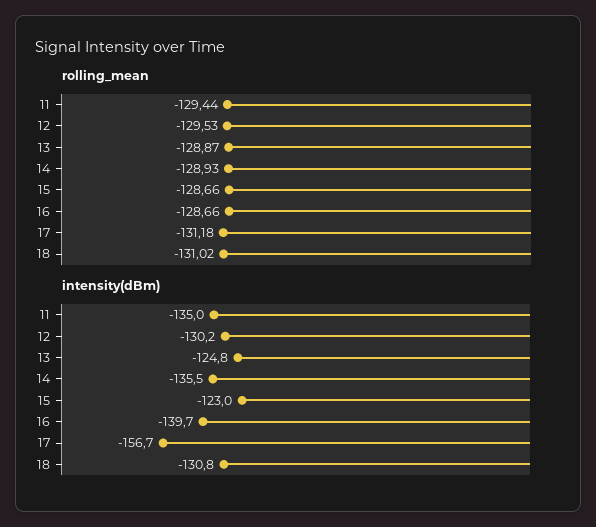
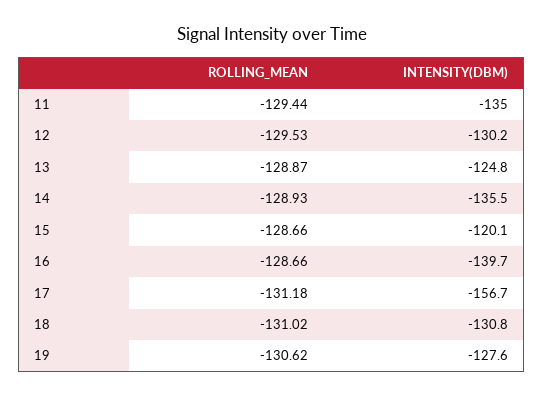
  {
    "rolling_mean": {
      "11": -129.44,
      "12": -129.53,
      "13": -128.87,
      "14": -128.93,
      "15": -128.66,
      "16": -128.66,
      "17": -131.18,
-     "18": -131.02
+     "18": -131.02,
+     "19": -130.62
    },
    "intensity(dBm)": {
      "11": -135,
      "12": -130.2,
      "13": -124.8,
      "14": -135.5,
-     "15": -123,
+     "15": -120.1,
      "16": -139.7,
      "17": -156.7,
-     "18": -130.8
+     "18": -130.8,
+     "19": -127.6
    }
  }

